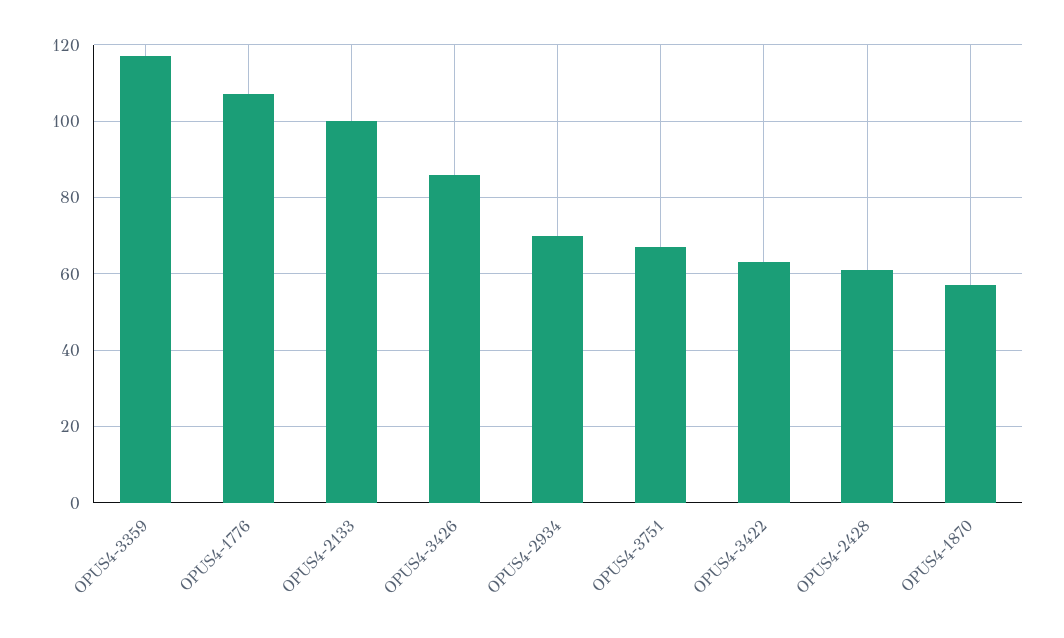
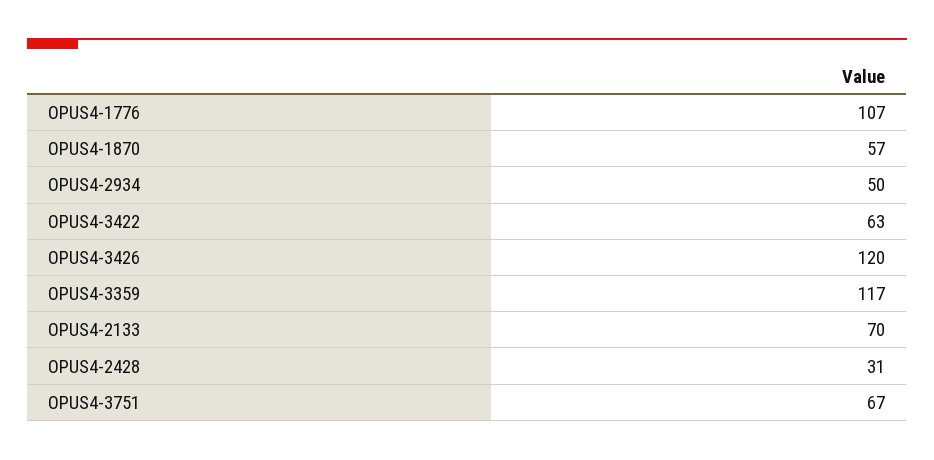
  {
    "OPUS4-3359": 117,
    "OPUS4-1776": 107,
-   "OPUS4-2133": 100,
+   "OPUS4-2133": 70,
-   "OPUS4-3426": 85,
+   "OPUS4-3426": 120,
-   "OPUS4-2934": 70,
+   "OPUS4-2934": 50,
    "OPUS4-3751": 67,
    "OPUS4-3422": 63,
-   "OPUS4-2428": 60,
+   "OPUS4-2428": 31,
    "OPUS4-1870": 57
  }

